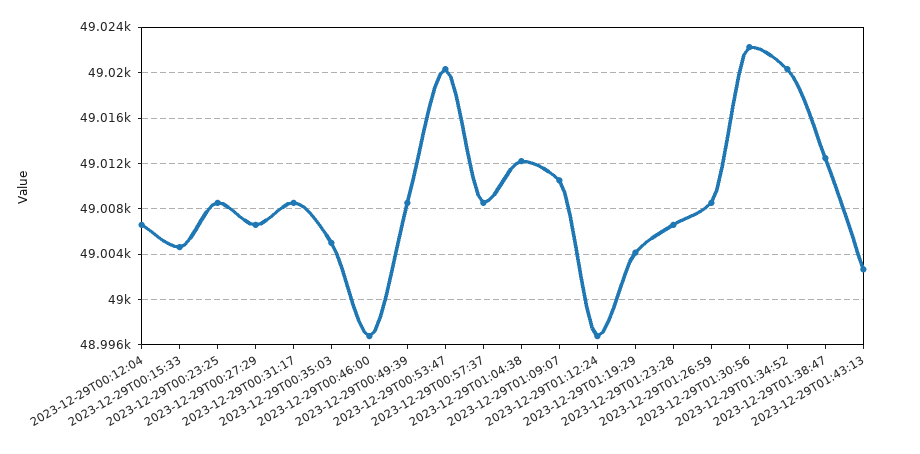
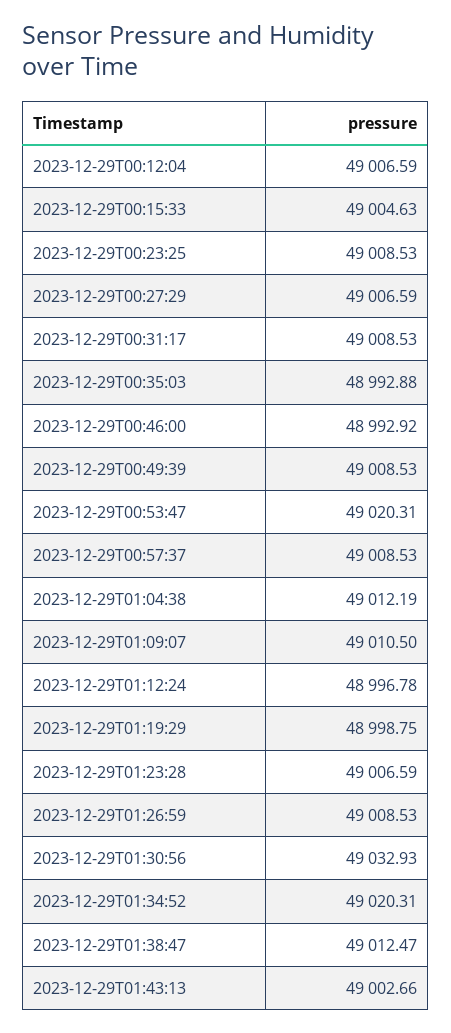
  {
    "2023-12-29T00:12:04": 49006.59,
    "2023-12-29T00:15:33": 49004.63,
    "2023-12-29T00:23:25": 49008.53,
    "2023-12-29T00:27:29": 49006.59,
    "2023-12-29T00:31:17": 49008.53,
-   "2023-12-29T00:35:03": 49005,
+   "2023-12-29T00:35:03": 48992.88,
-   "2023-12-29T00:46:00": 48997,
+   "2023-12-29T00:46:00": 48992.92,
    "2023-12-29T00:49:39": 49008.53,
    "2023-12-29T00:53:47": 49020.31,
    "2023-12-29T00:57:37": 49008.53,
    "2023-12-29T01:04:38": 49012.19,
    "2023-12-29T01:09:07": 49010.5,
    "2023-12-29T01:12:24": 48996.78,
-   "2023-12-29T01:19:29": 49004,
+   "2023-12-29T01:19:29": 48998.75,
    "2023-12-29T01:23:28": 49006.59,
    "2023-12-29T01:26:59": 49008.53,
-   "2023-12-29T01:30:56": 49022,
+   "2023-12-29T01:30:56": 49032.93,
    "2023-12-29T01:34:52": 49020.31,
    "2023-12-29T01:38:47": 49012.47,
    "2023-12-29T01:43:13": 49002.66
  }

